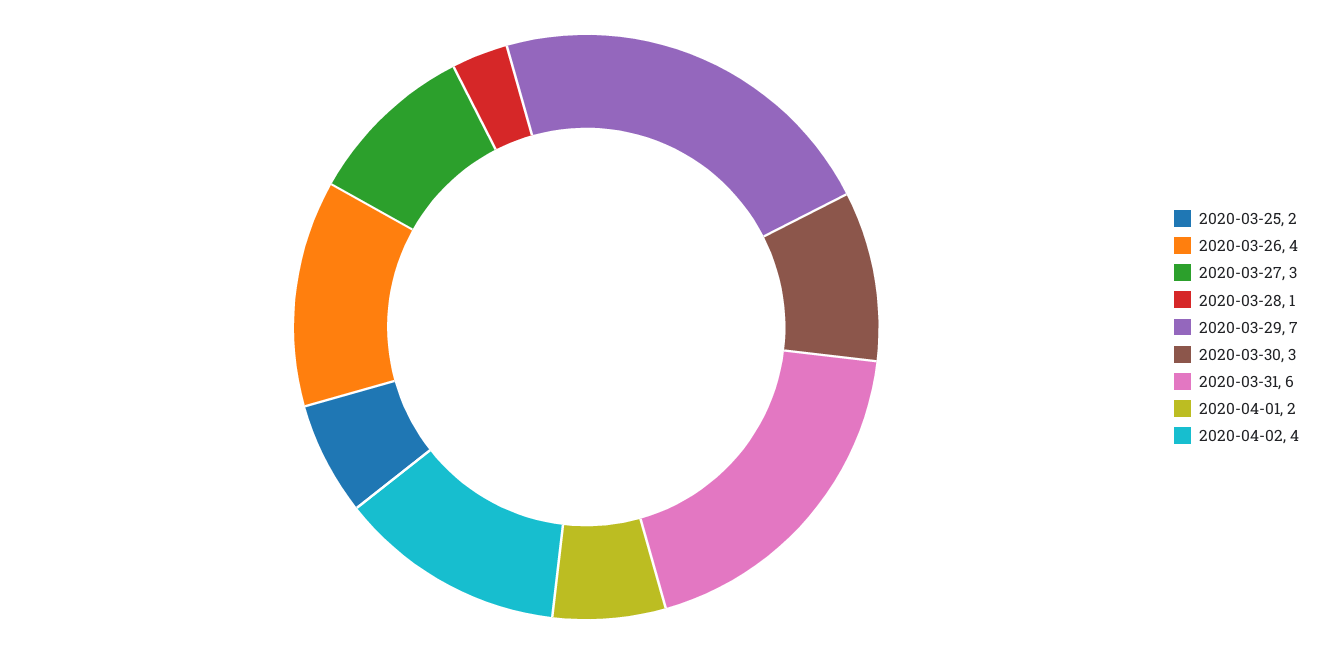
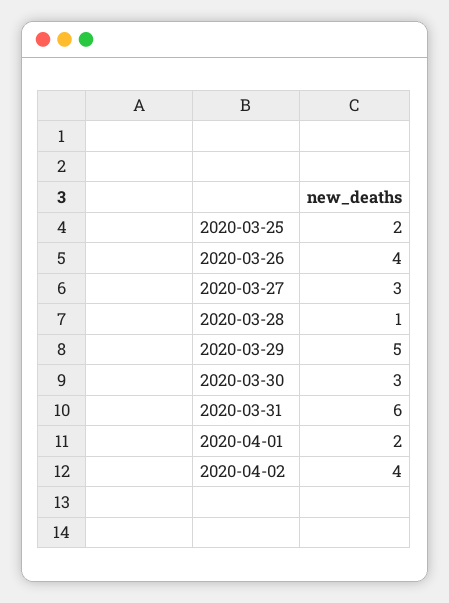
  {
    "2020-03-25": 2,
    "2020-03-26": 4,
    "2020-03-27": 3,
    "2020-03-28": 1,
-   "2020-03-29": 7,
+   "2020-03-29": 5,
    "2020-03-30": 3,
    "2020-03-31": 6,
    "2020-04-01": 2,
    "2020-04-02": 4
  }

